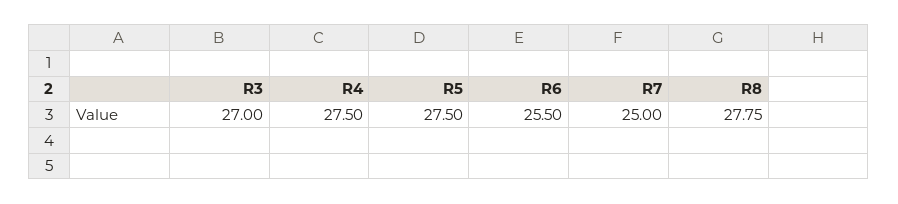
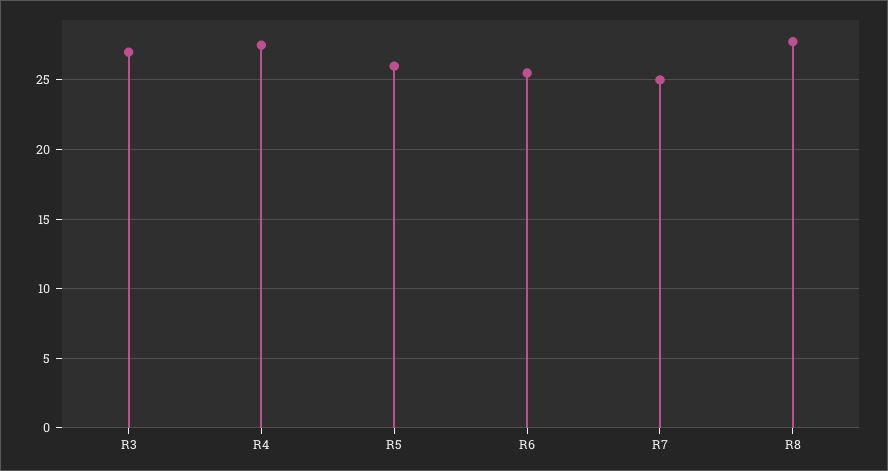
  {
    "R3": 27,
    "R4": 27.5,
-   "R5": 27.5,
+   "R5": 26,
    "R6": 25.5,
    "R7": 25,
    "R8": 27.75
  }

